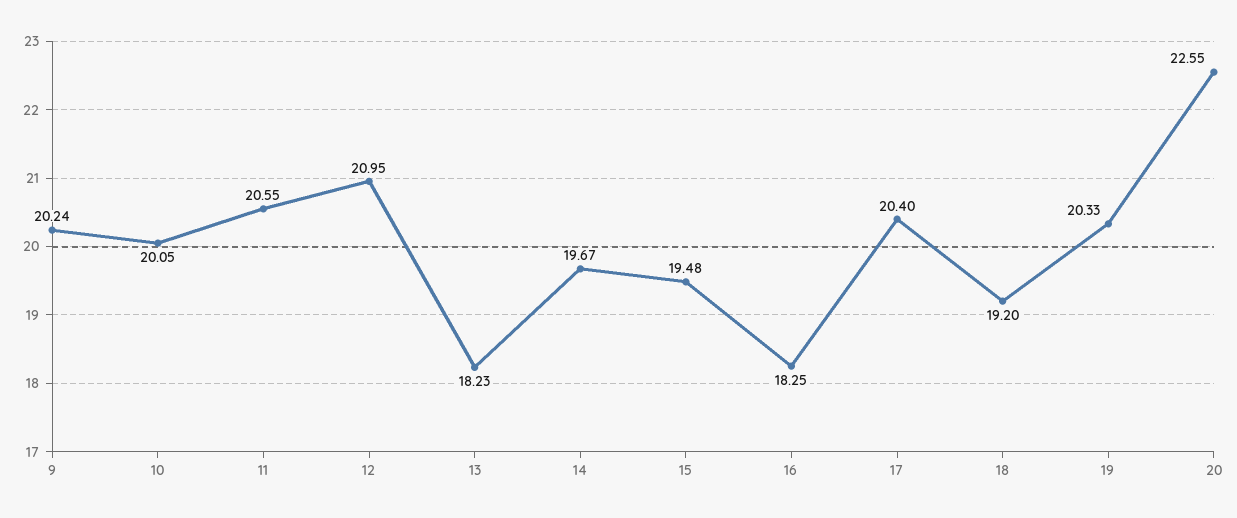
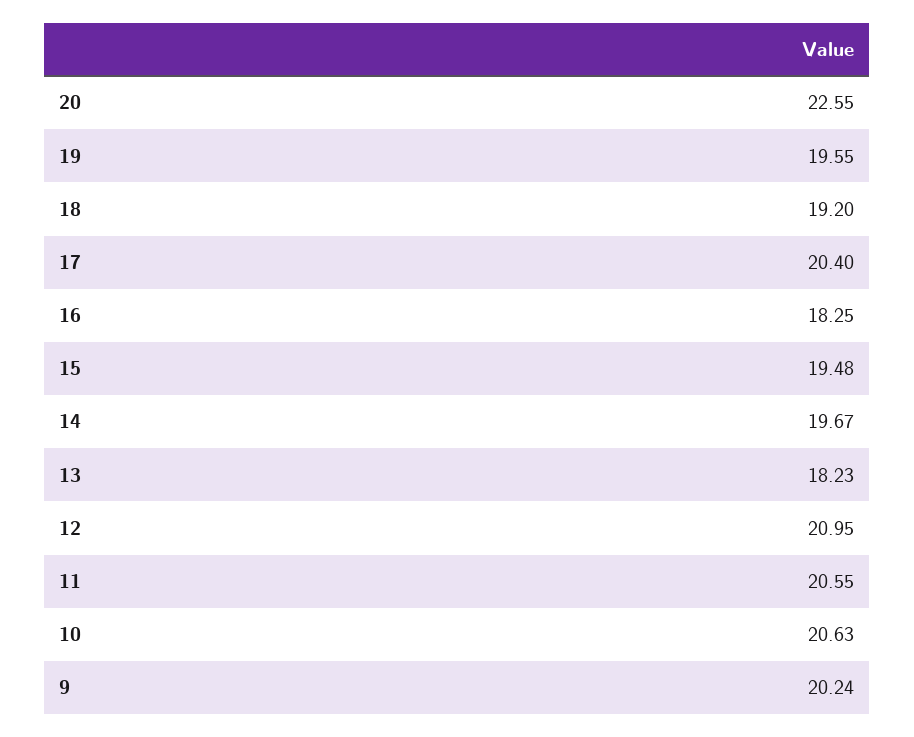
  {
    "9": 20.24,
-   "10": 20.05,
+   "10": 20.63,
    "11": 20.55,
    "12": 20.95,
    "13": 18.23,
    "14": 19.67,
    "15": 19.48,
    "16": 18.25,
    "17": 20.4,
    "18": 19.2,
-   "19": 20.33,
+   "19": 19.55,
    "20": 22.55
  }

